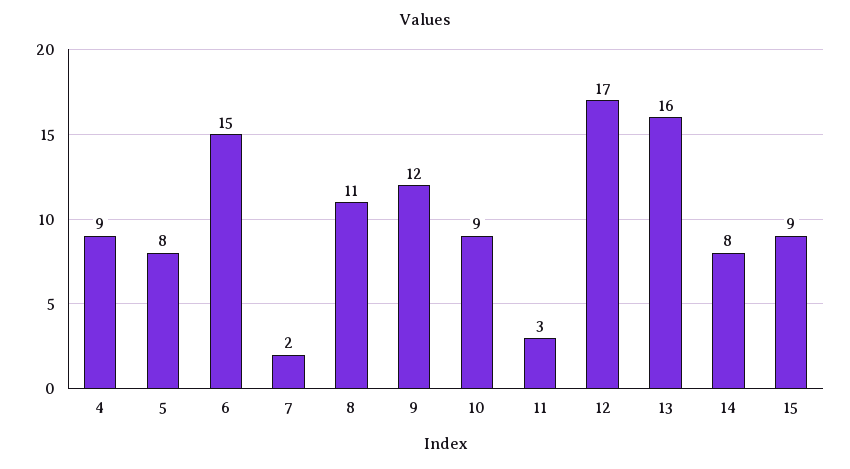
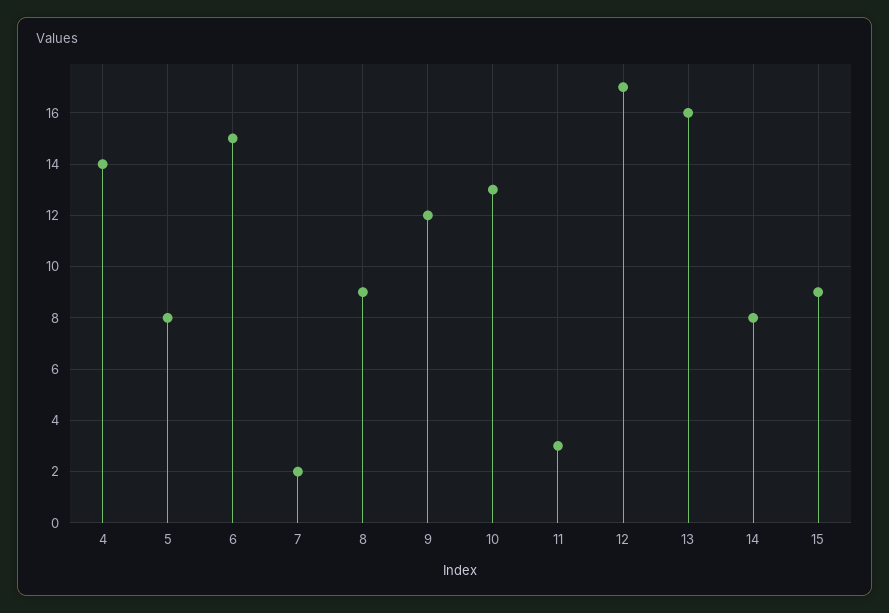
  {
-   "4": 9,
+   "4": 14,
    "5": 8,
    "6": 15,
    "7": 2,
-   "8": 11,
+   "8": 9,
    "9": 12,
-   "10": 9,
+   "10": 13,
    "11": 3,
    "12": 17,
    "13": 16,
    "14": 8,
    "15": 9
  }

